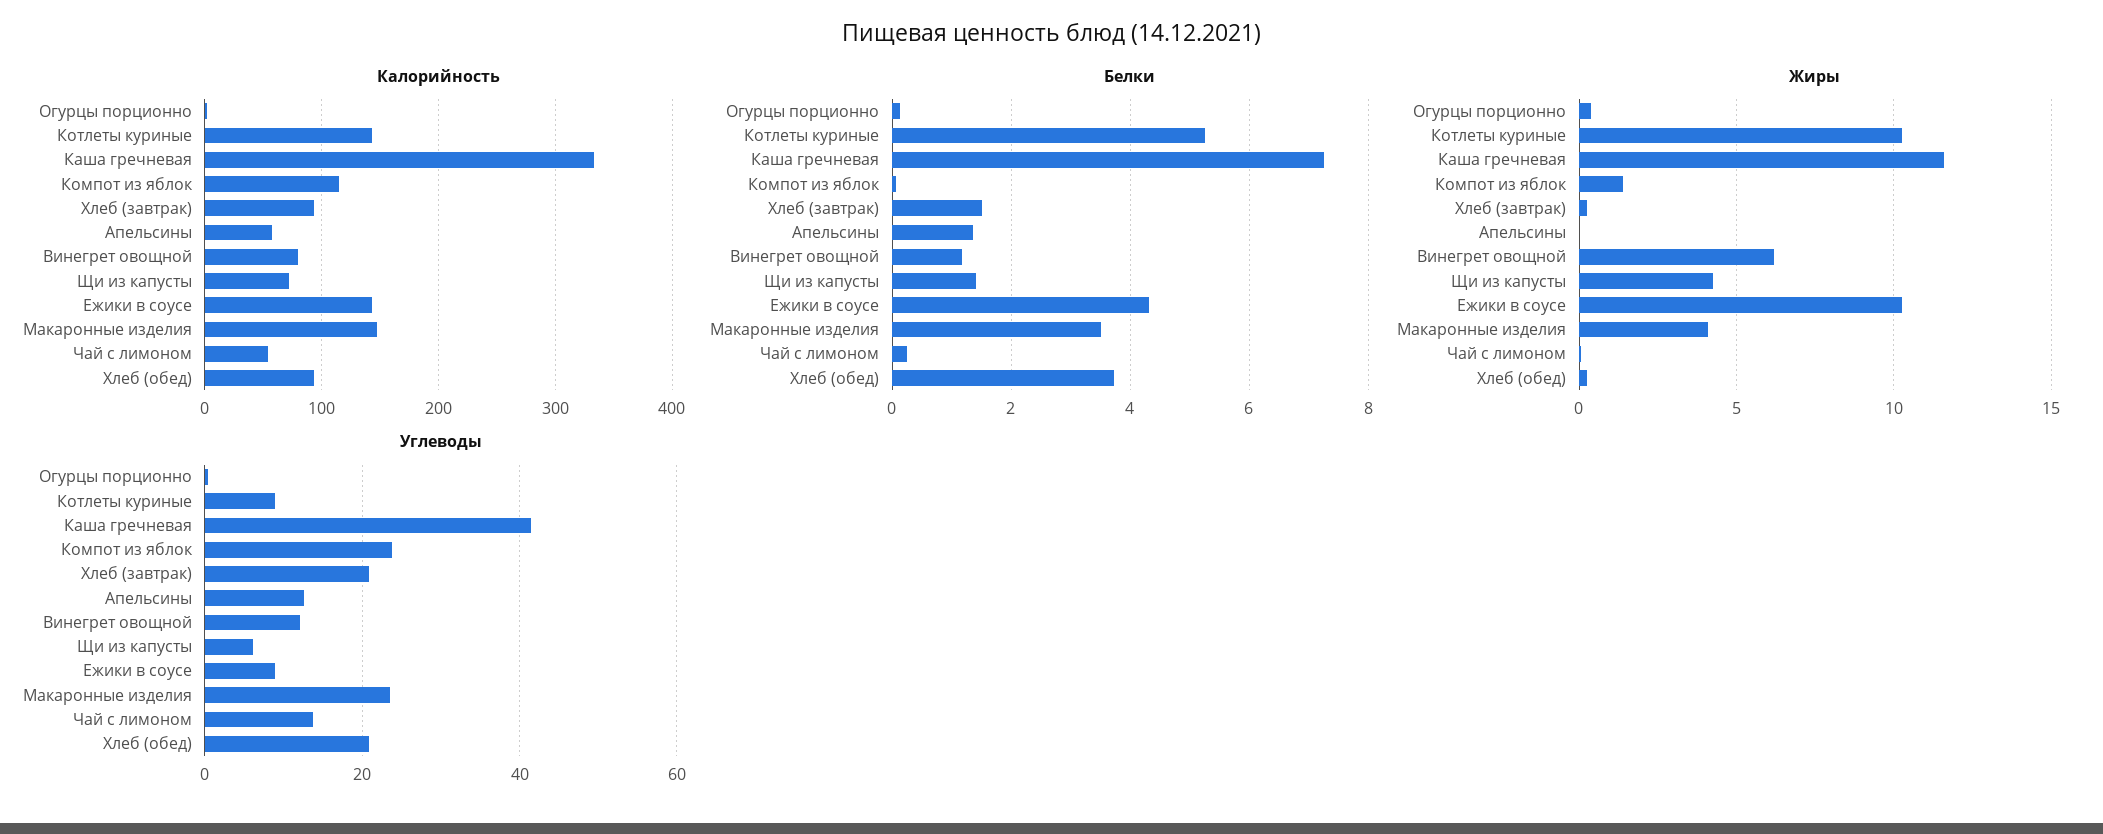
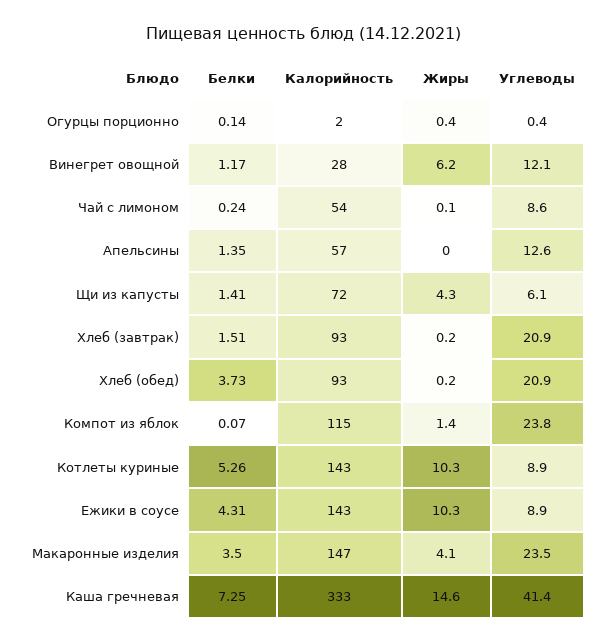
  {
    "Калорийность": {
      "Огурцы порционно": 2,
      "Котлеты куриные": 143,
      "Каша гречневая": 333,
      "Компот из яблок": 115,
      "Хлеб (завтрак)": 93,
      "Апельсины": 57,
-     "Винегрет овощной": 80,
+     "Винегрет овощной": 28,
      "Щи из капусты": 72,
      "Ежики в соусе": 143,
      "Макаронные изделия": 147,
      "Чай с лимоном": 54,
      "Хлеб (обед)": 93
    },
    "Белки": {
      "Огурцы порционно": 0.14,
      "Котлеты куриные": 5.26,
      "Каша гречневая": 7.25,
      "Компот из яблок": 0.07,
      "Хлеб (завтрак)": 1.51,
      "Апельсины": 1.35,
      "Винегрет овощной": 1.17,
      "Щи из капусты": 1.41,
      "Ежики в соусе": 4.31,
      "Макаронные изделия": 3.5,
      "Чай с лимоном": 0.24,
      "Хлеб (обед)": 3.73
    },
    "Жиры": {
      "Огурцы порционно": 0.4,
      "Котлеты куриные": 10.3,
-     "Каша гречневая": 11.5,
+     "Каша гречневая": 14.6,
      "Компот из яблок": 1.4,
      "Хлеб (завтрак)": 0.2,
      "Апельсины": 0,
      "Винегрет овощной": 6.2,
      "Щи из капусты": 4.3,
      "Ежики в соусе": 10.3,
      "Макаронные изделия": 4.1,
      "Чай с лимоном": 0.1,
      "Хлеб (обед)": 0.2
    },
    "Углеводы": {
      "Огурцы порционно": 0.4,
      "Котлеты куриные": 8.9,
      "Каша гречневая": 41.4,
      "Компот из яблок": 23.8,
      "Хлеб (завтрак)": 20.9,
      "Апельсины": 12.6,
      "Винегрет овощной": 12.1,
      "Щи из капусты": 6.1,
      "Ежики в соусе": 8.9,
      "Макаронные изделия": 23.5,
-     "Чай с лимоном": 14,
+     "Чай с лимоном": 8.6,
      "Хлеб (обед)": 20.9
    }
  }

